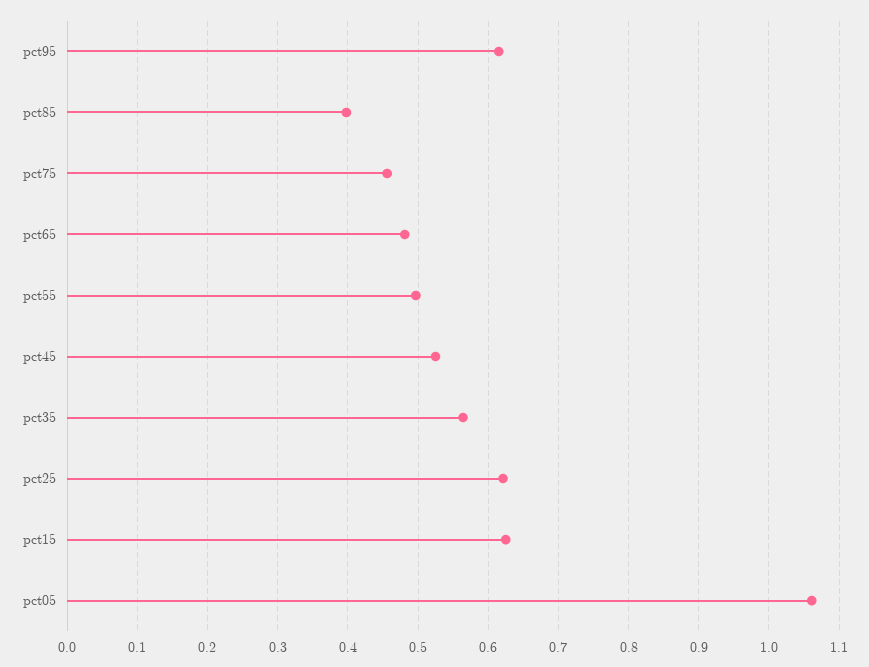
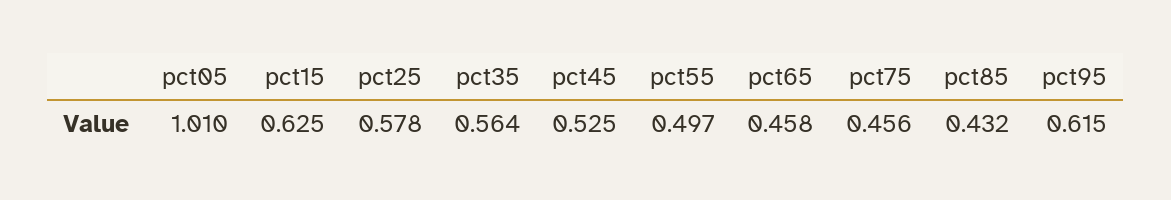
  {
    "pct95": 0.615,
-   "pct85": 0.4,
+   "pct85": 0.432,
    "pct75": 0.456,
-   "pct65": 0.48,
+   "pct65": 0.458,
    "pct55": 0.497,
    "pct45": 0.525,
    "pct35": 0.564,
-   "pct25": 0.62,
+   "pct25": 0.578,
    "pct15": 0.625,
-   "pct05": 1.06
+   "pct05": 1.01
  }

